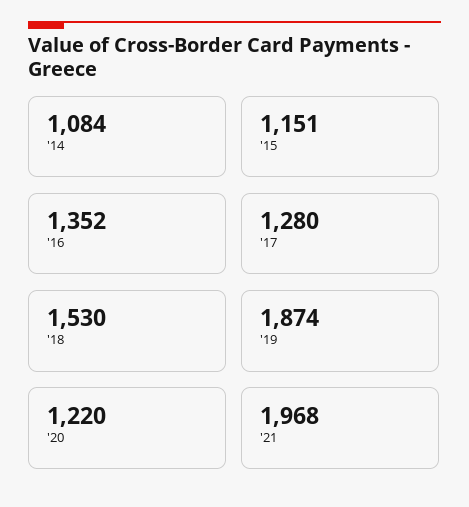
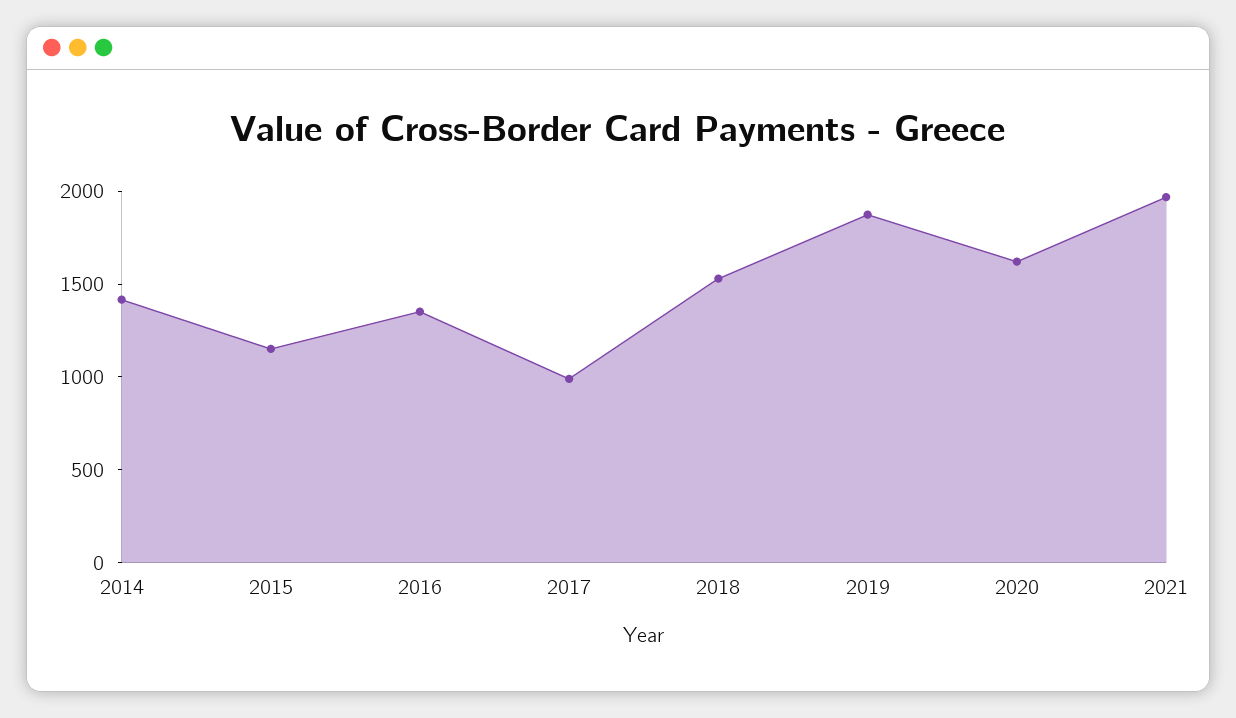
  {
-   "'14": 1084,
+   "'14": 1400,
    "'15": 1151,
    "'16": 1352,
-   "'17": 1280,
+   "'17": 1000,
    "'18": 1530,
    "'19": 1874,
-   "'20": 1220,
+   "'20": 1600,
    "'21": 1968
  }

